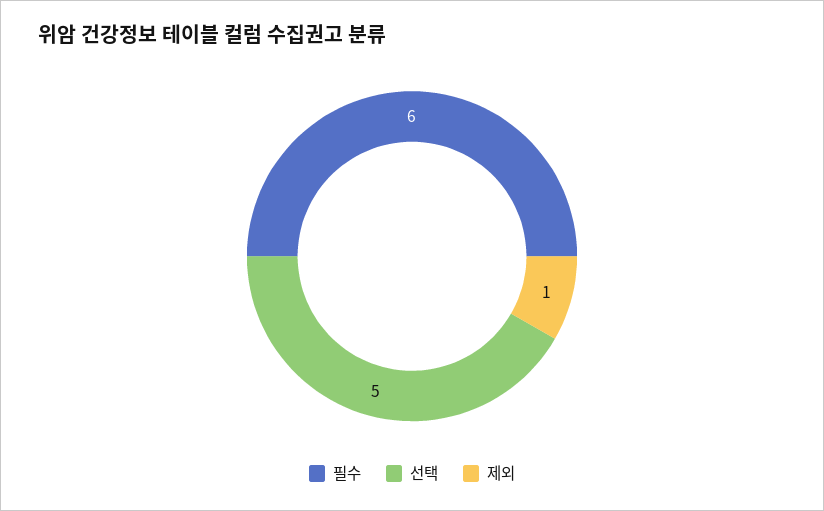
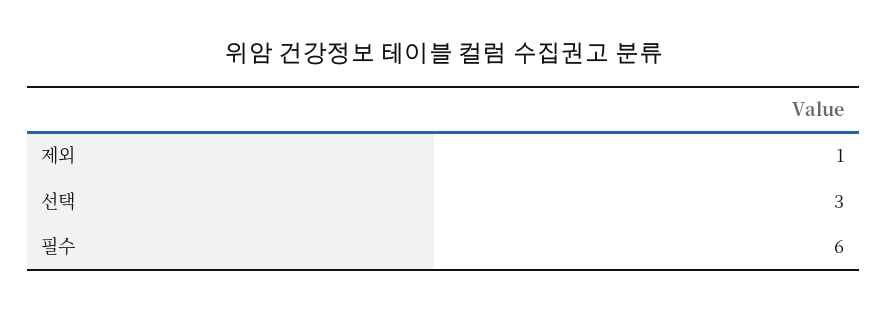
  {
    "필수": 6,
-   "선택": 5,
+   "선택": 3,
    "제외": 1
  }

